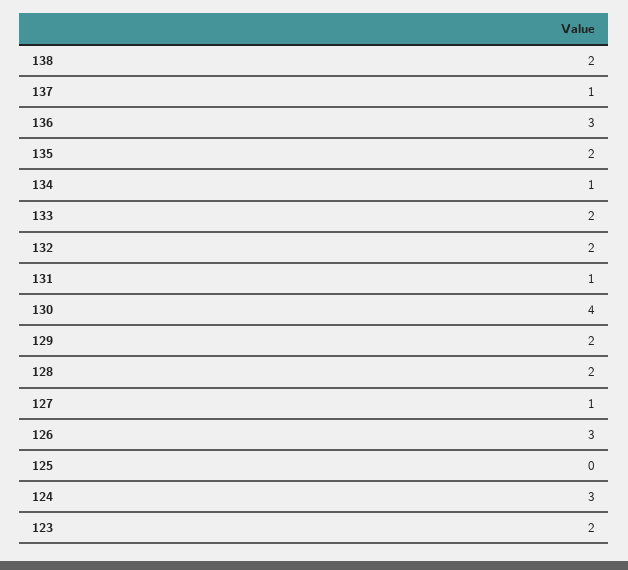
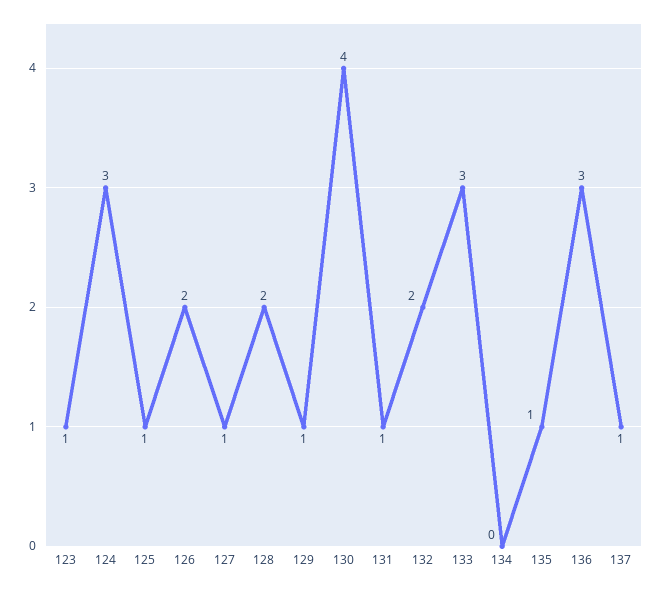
  {
-   "138": 2,
    "137": 1,
    "136": 3,
-   "135": 2,
+   "135": 1,
-   "134": 1,
+   "134": 0,
-   "133": 2,
+   "133": 3,
    "132": 2,
    "131": 1,
    "130": 4,
-   "129": 2,
+   "129": 1,
    "128": 2,
    "127": 1,
-   "126": 3,
+   "126": 2,
-   "125": 0,
+   "125": 1,
    "124": 3,
-   "123": 2
+   "123": 1
  }

